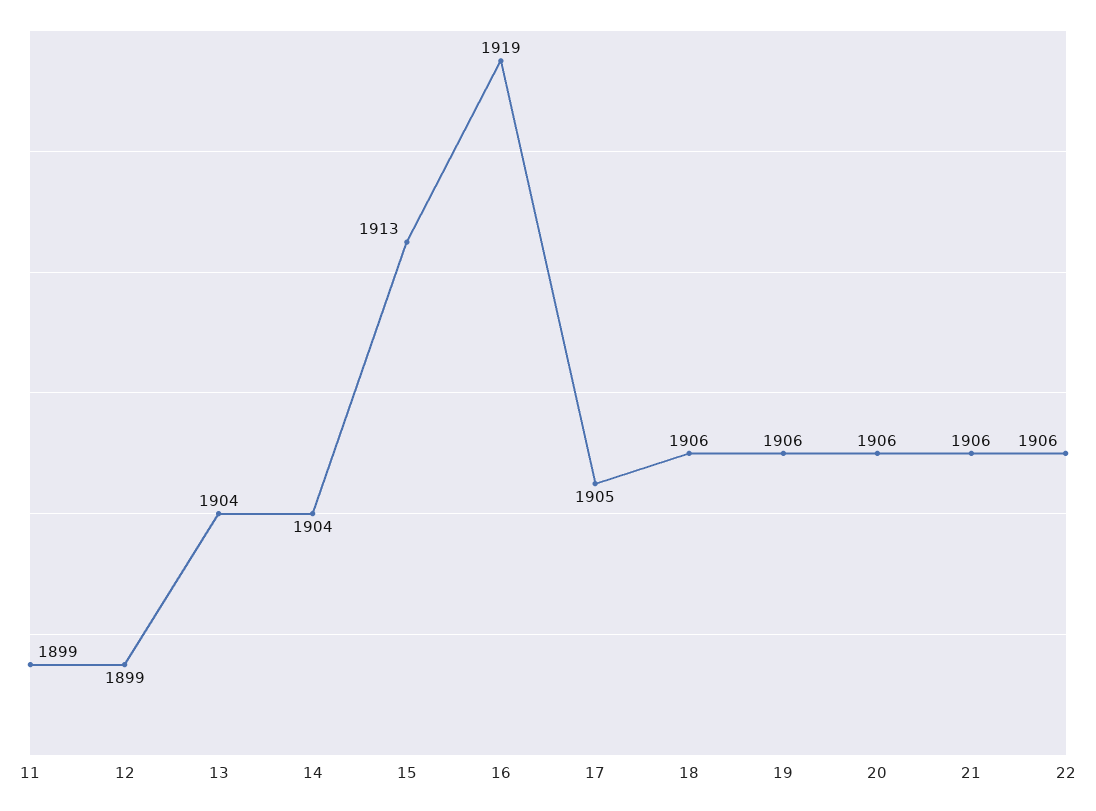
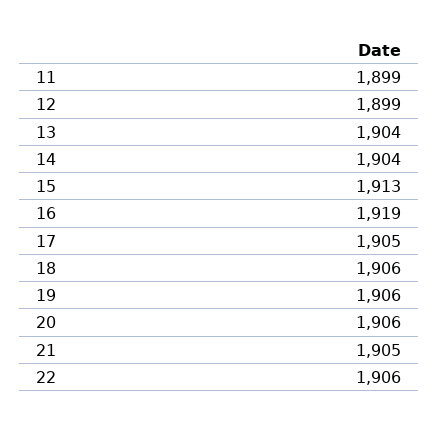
  {
    "11": 1899,
    "12": 1899,
    "13": 1904,
    "14": 1904,
    "15": 1913,
    "16": 1919,
    "17": 1905,
    "18": 1906,
    "19": 1906,
    "20": 1906,
-   "21": 1906,
+   "21": 1905,
    "22": 1906
  }

